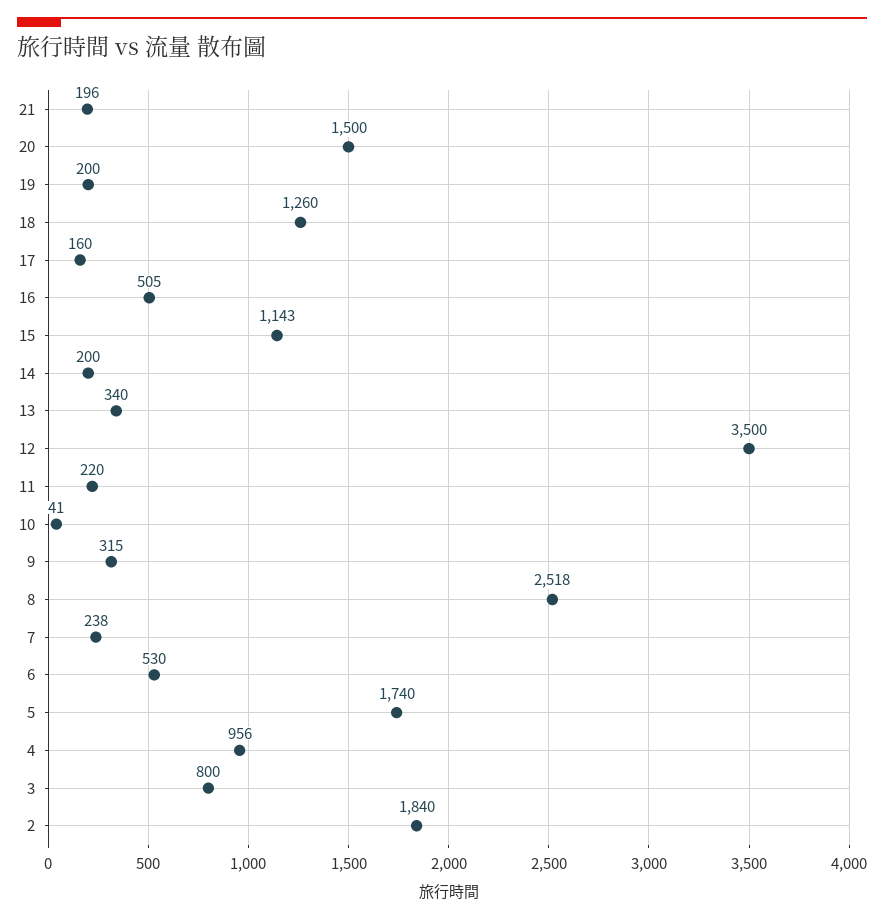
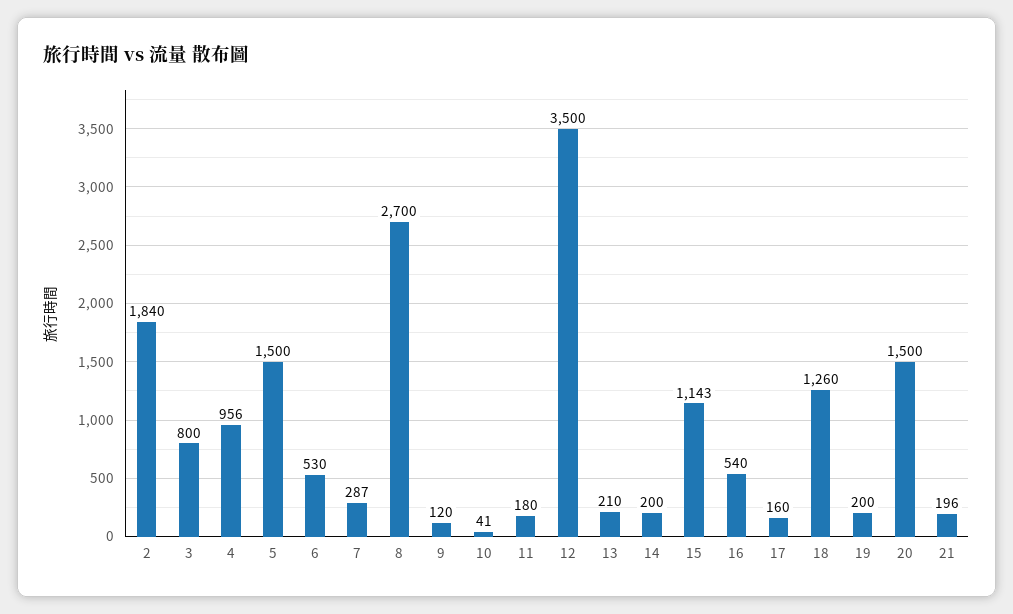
  {
    "21": 196,
    "20": 1500,
    "19": 200,
    "18": 1260,
    "17": 160,
-   "16": 505,
+   "16": 540,
    "15": 1143,
    "14": 200,
-   "13": 340,
+   "13": 210,
    "12": 3500,
-   "11": 220,
+   "11": 180,
    "10": 41,
-   "9": 315,
+   "9": 120,
-   "8": 2518,
+   "8": 2700,
-   "7": 238,
+   "7": 287,
    "6": 530,
-   "5": 1740,
+   "5": 1500,
    "4": 956,
    "3": 800,
    "2": 1840
  }

